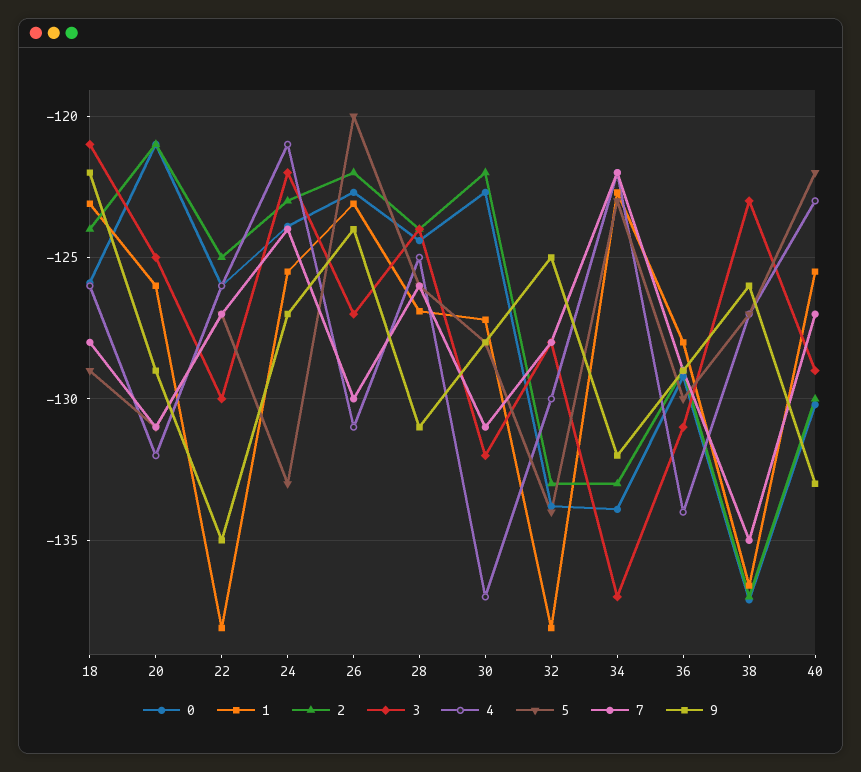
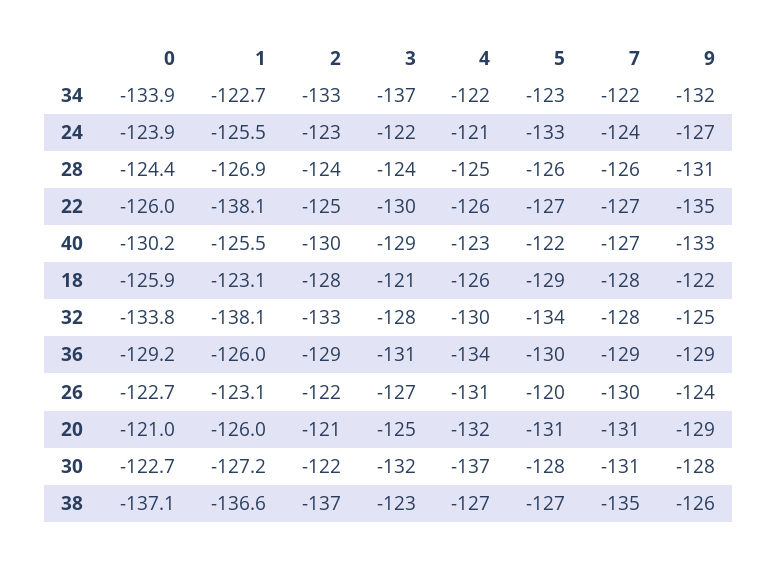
  {
    "0": {
      "18": -125.9,
      "20": -121,
      "22": -126,
      "24": -123.9,
      "26": -122.7,
      "28": -124.4,
      "30": -122.7,
      "32": -133.8,
      "34": -133.9,
      "36": -129.2,
      "38": -137.1,
      "40": -130.2
    },
    "1": {
      "18": -123.1,
      "20": -126,
      "22": -138.1,
      "24": -125.5,
      "26": -123.1,
      "28": -126.9,
      "30": -127.2,
      "32": -138.1,
      "34": -122.7,
-     "36": -128,
+     "36": -126,
      "38": -136.6,
      "40": -125.5
    },
    "2": {
-     "18": -124,
+     "18": -128,
      "20": -121,
      "22": -125,
      "24": -123,
      "26": -122,
      "28": -124,
      "30": -122,
      "32": -133,
      "34": -133,
      "36": -129,
      "38": -137,
      "40": -130
    },
    "3": {
      "18": -121,
      "20": -125,
      "22": -130,
      "24": -122,
      "26": -127,
      "28": -124,
      "30": -132,
      "32": -128,
      "34": -137,
      "36": -131,
      "38": -123,
      "40": -129
    },
    "4": {
      "18": -126,
      "20": -132,
      "22": -126,
      "24": -121,
      "26": -131,
      "28": -125,
      "30": -137,
      "32": -130,
      "34": -122,
      "36": -134,
      "38": -127,
      "40": -123
    },
    "5": {
      "18": -129,
      "20": -131,
      "22": -127,
      "24": -133,
      "26": -120,
      "28": -126,
      "30": -128,
      "32": -134,
      "34": -123,
      "36": -130,
      "38": -127,
      "40": -122
    },
    "7": {
      "18": -128,
      "20": -131,
      "22": -127,
      "24": -124,
      "26": -130,
      "28": -126,
      "30": -131,
      "32": -128,
      "34": -122,
      "36": -129,
      "38": -135,
      "40": -127
    },
    "9": {
      "18": -122,
      "20": -129,
      "22": -135,
      "24": -127,
      "26": -124,
      "28": -131,
      "30": -128,
      "32": -125,
      "34": -132,
      "36": -129,
      "38": -126,
      "40": -133
    }
  }

